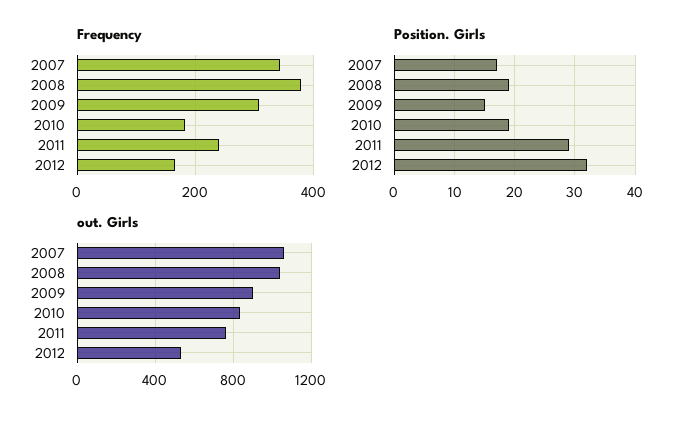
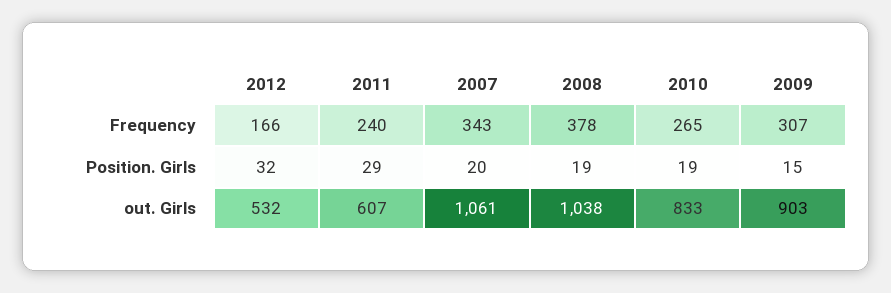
  {
    "Frequency": {
      "2007": 343,
      "2008": 378,
      "2009": 307,
-     "2010": 180,
+     "2010": 265,
      "2011": 240,
      "2012": 166
    },
    "Position. Girls": {
-     "2007": 17,
+     "2007": 20,
      "2008": 19,
      "2009": 15,
      "2010": 19,
      "2011": 29,
      "2012": 32
    },
    "out. Girls": {
      "2007": 1061,
      "2008": 1038,
      "2009": 903,
      "2010": 833,
-     "2011": 750,
+     "2011": 607,
      "2012": 532
    }
  }

